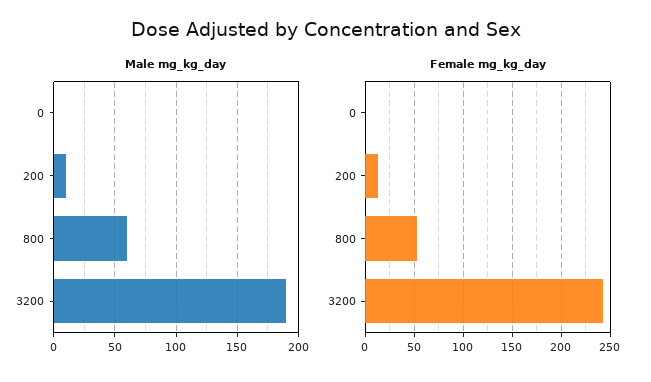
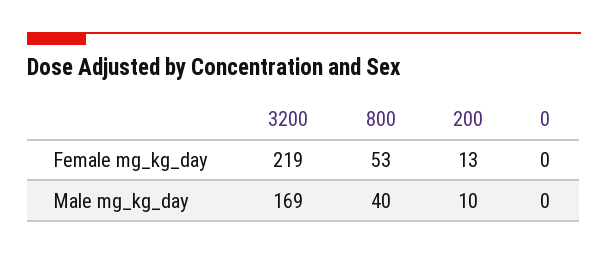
  {
    "Male mg_kg_day": {
      "0": 0,
      "200": 10,
-     "800": 60,
+     "800": 40,
-     "3200": 190
+     "3200": 169
    },
    "Female mg_kg_day": {
      "0": 0,
      "200": 13,
      "800": 53,
-     "3200": 240
+     "3200": 219
    }
  }

